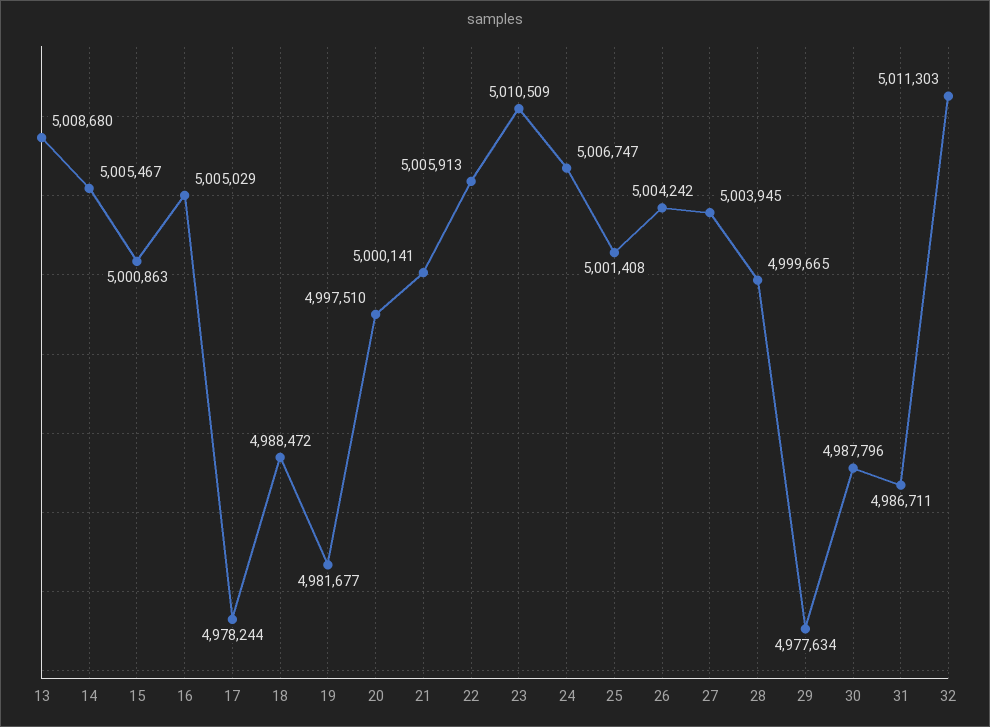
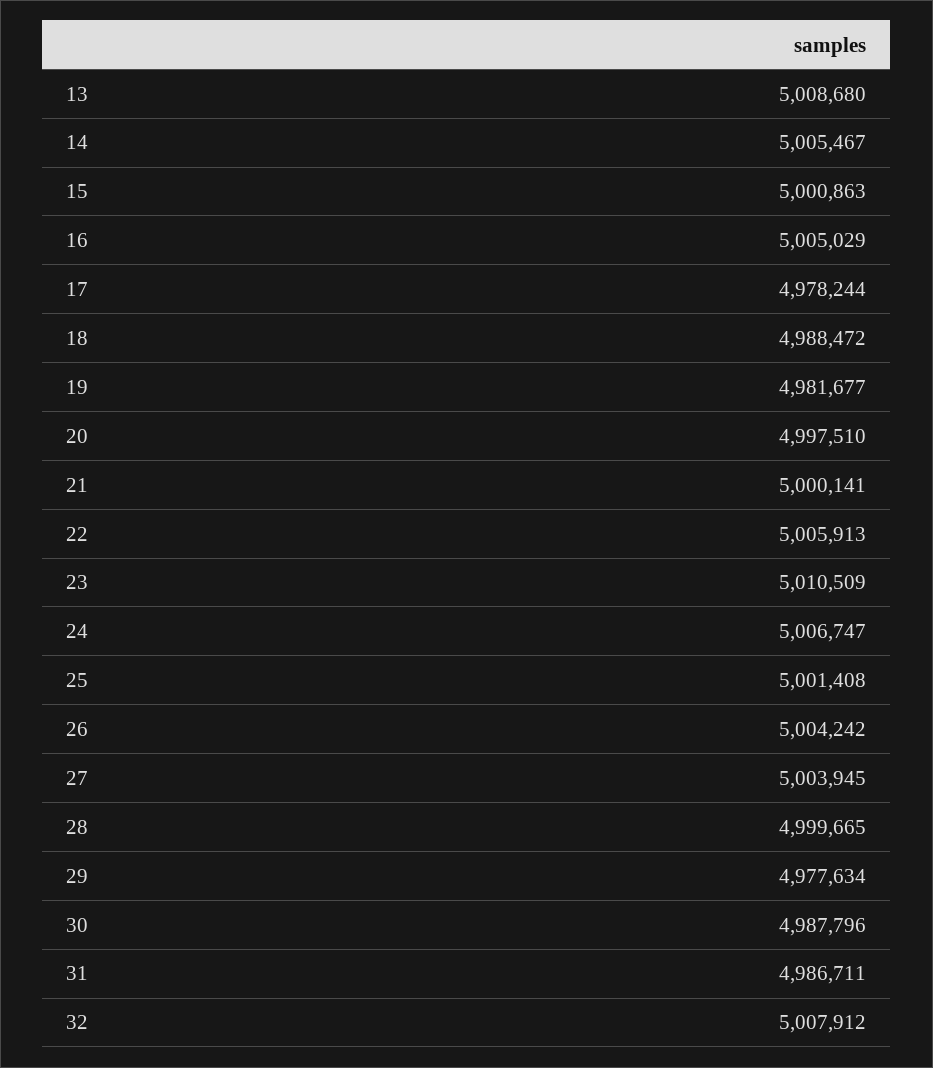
  {
    "13": 5008680,
    "14": 5005467,
    "15": 5000863,
    "16": 5005029,
    "17": 4978244,
    "18": 4988472,
    "19": 4981677,
    "20": 4997510,
    "21": 5000141,
    "22": 5005913,
    "23": 5010509,
    "24": 5006747,
    "25": 5001408,
    "26": 5004242,
    "27": 5003945,
    "28": 4999665,
    "29": 4977634,
    "30": 4987796,
    "31": 4986711,
-   "32": 5011303
+   "32": 5007912
  }

